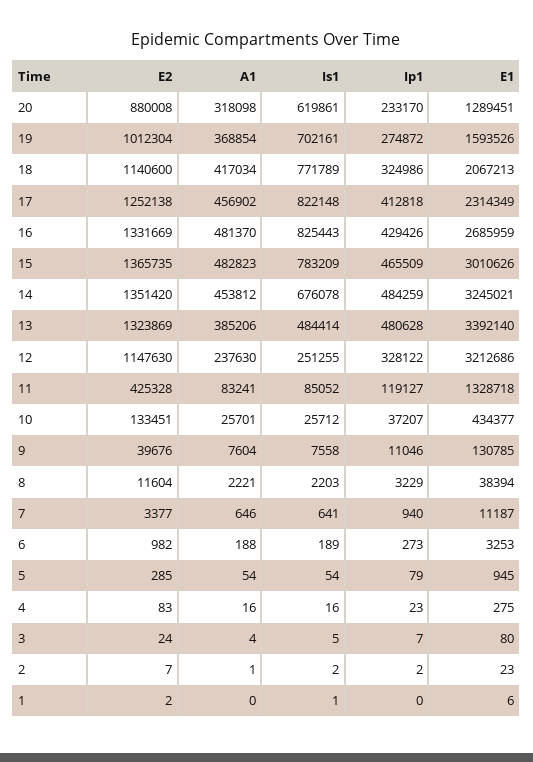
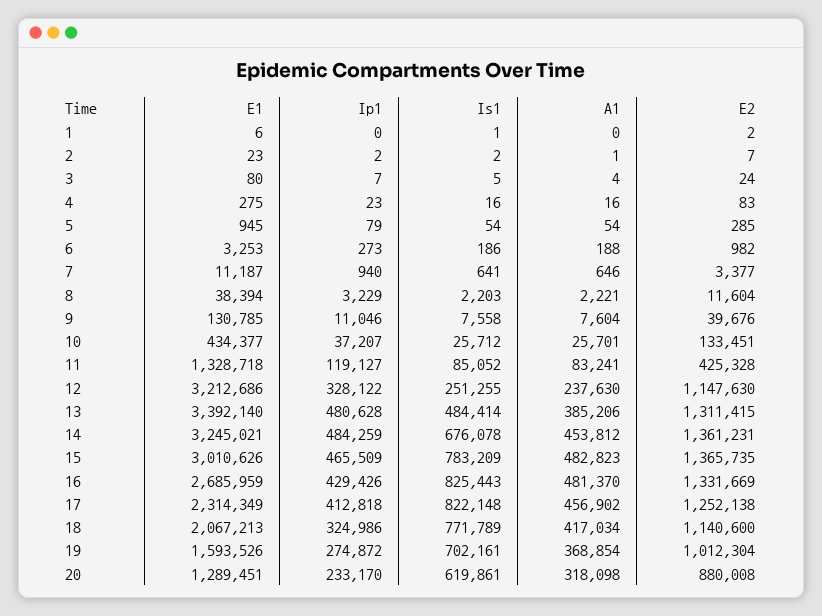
  {
    "E2": {
      "20": 880008,
      "19": 1012304,
      "18": 1140600,
      "17": 1252138,
      "16": 1331669,
      "15": 1365735,
-     "14": 1351420,
+     "14": 1361231,
-     "13": 1323869,
+     "13": 1311415,
      "12": 1147630,
      "11": 425328,
      "10": 133451,
      "9": 39676,
      "8": 11604,
      "7": 3377,
      "6": 982,
      "5": 285,
      "4": 83,
      "3": 24,
      "2": 7,
      "1": 2
    },
    "A1": {
      "20": 318098,
      "19": 368854,
      "18": 417034,
      "17": 456902,
      "16": 481370,
      "15": 482823,
      "14": 453812,
      "13": 385206,
      "12": 237630,
      "11": 83241,
      "10": 25701,
      "9": 7604,
      "8": 2221,
      "7": 646,
      "6": 188,
      "5": 54,
      "4": 16,
      "3": 4,
      "2": 1,
      "1": 0
    },
    "Is1": {
      "20": 619861,
      "19": 702161,
      "18": 771789,
      "17": 822148,
      "16": 825443,
      "15": 783209,
      "14": 676078,
      "13": 484414,
      "12": 251255,
      "11": 85052,
      "10": 25712,
      "9": 7558,
      "8": 2203,
      "7": 641,
-     "6": 189,
+     "6": 186,
      "5": 54,
      "4": 16,
      "3": 5,
      "2": 2,
      "1": 1
    },
    "Ip1": {
      "20": 233170,
      "19": 274872,
      "18": 324986,
      "17": 412818,
      "16": 429426,
      "15": 465509,
      "14": 484259,
      "13": 480628,
      "12": 328122,
      "11": 119127,
      "10": 37207,
      "9": 11046,
      "8": 3229,
      "7": 940,
      "6": 273,
      "5": 79,
      "4": 23,
      "3": 7,
      "2": 2,
      "1": 0
    },
    "E1": {
      "20": 1289451,
      "19": 1593526,
      "18": 2067213,
      "17": 2314349,
      "16": 2685959,
      "15": 3010626,
      "14": 3245021,
      "13": 3392140,
      "12": 3212686,
      "11": 1328718,
      "10": 434377,
      "9": 130785,
      "8": 38394,
      "7": 11187,
      "6": 3253,
      "5": 945,
      "4": 275,
      "3": 80,
      "2": 23,
      "1": 6
    }
  }

